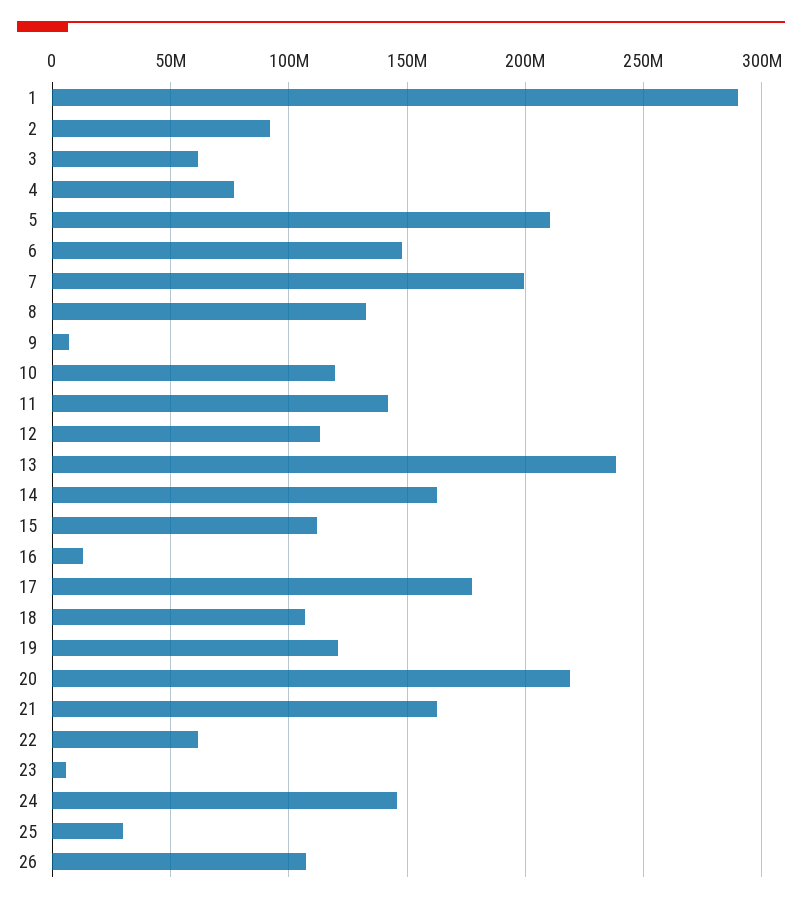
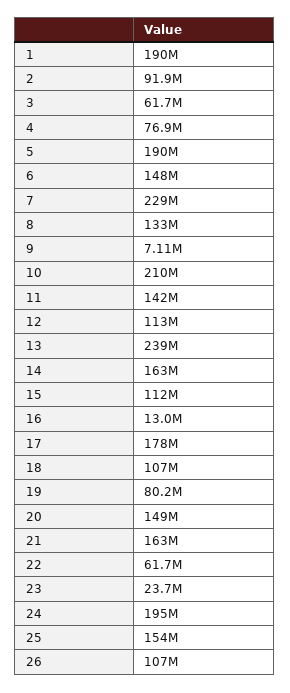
  {
-   "1": 290000000,
+   "1": 190000000,
    "2": 91900000,
    "3": 61700000,
    "4": 76900000,
-   "5": 210000000,
+   "5": 190000000,
    "6": 148000000,
-   "7": 200000000,
+   "7": 229000000,
    "8": 133000000,
    "9": 7110000,
-   "10": 120000000,
+   "10": 210000000,
    "11": 142000000,
    "12": 113000000,
    "13": 239000000,
    "14": 163000000,
    "15": 112000000,
    "16": 13000000,
    "17": 178000000,
    "18": 107000000,
-   "19": 120000000,
+   "19": 80200000,
-   "20": 220000000,
+   "20": 149000000,
    "21": 163000000,
    "22": 61700000,
-   "23": 5000000,
+   "23": 23700000,
-   "24": 145000000,
+   "24": 195000000,
-   "25": 30000000,
+   "25": 154000000,
    "26": 107000000
  }

